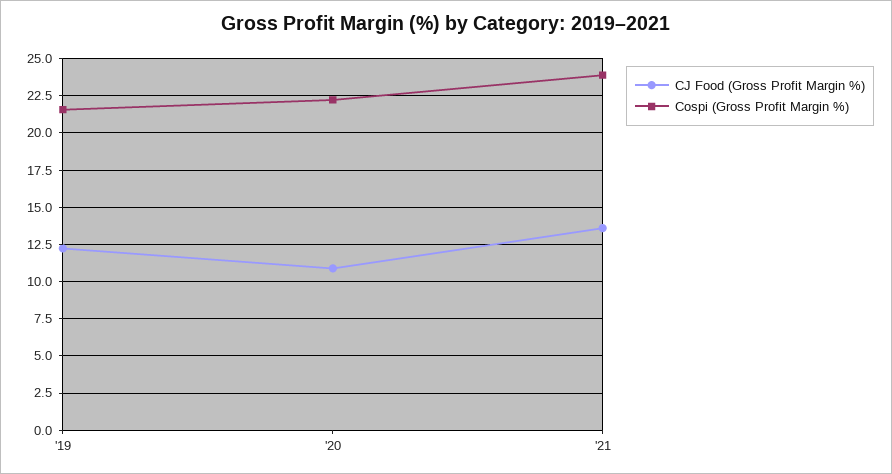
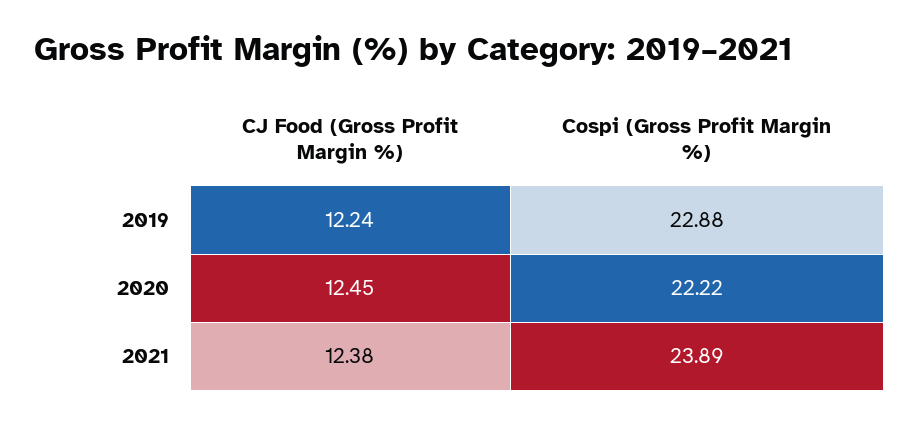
  {
    "CJ Food (Gross Profit Margin %)": {
      "'19": 12.24,
-     "'20": 11,
+     "'20": 12.45,
-     "'21": 13.5
+     "'21": 12.38
    },
    "Cospi (Gross Profit Margin %)": {
-     "'19": 21.5,
+     "'19": 22.88,
      "'20": 22.22,
      "'21": 23.89
    }
  }

